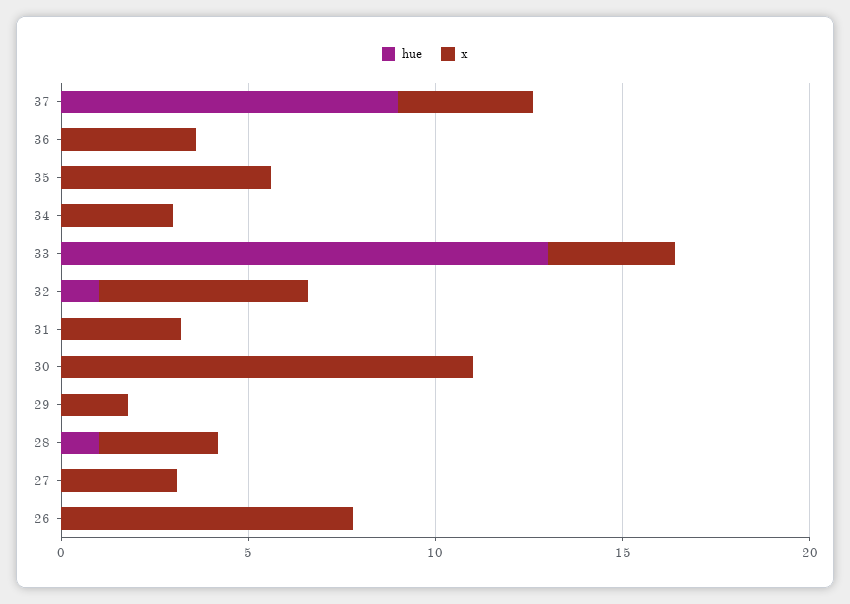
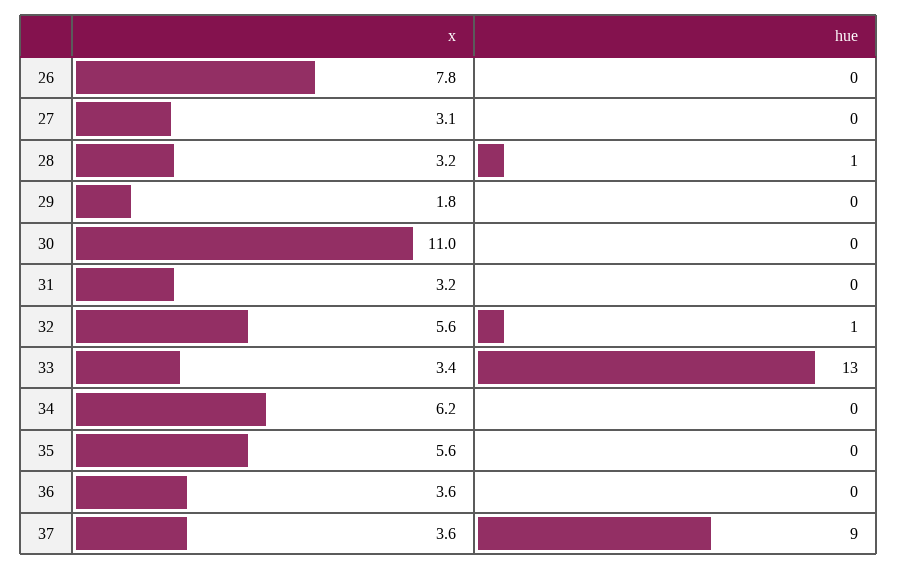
  {
    "hue": {
      "37": 9,
      "36": 0,
      "35": 0,
      "34": 0,
      "33": 13,
      "32": 1,
      "31": 0,
      "30": 0,
      "29": 0,
      "28": 1,
      "27": 0,
      "26": 0
    },
    "x": {
      "37": 3.6,
      "36": 3.6,
      "35": 5.6,
-     "34": 3,
+     "34": 6.2,
      "33": 3.4,
      "32": 5.6,
      "31": 3.2,
      "30": 11,
      "29": 1.8,
      "28": 3.2,
      "27": 3.1,
      "26": 7.8
    }
  }

